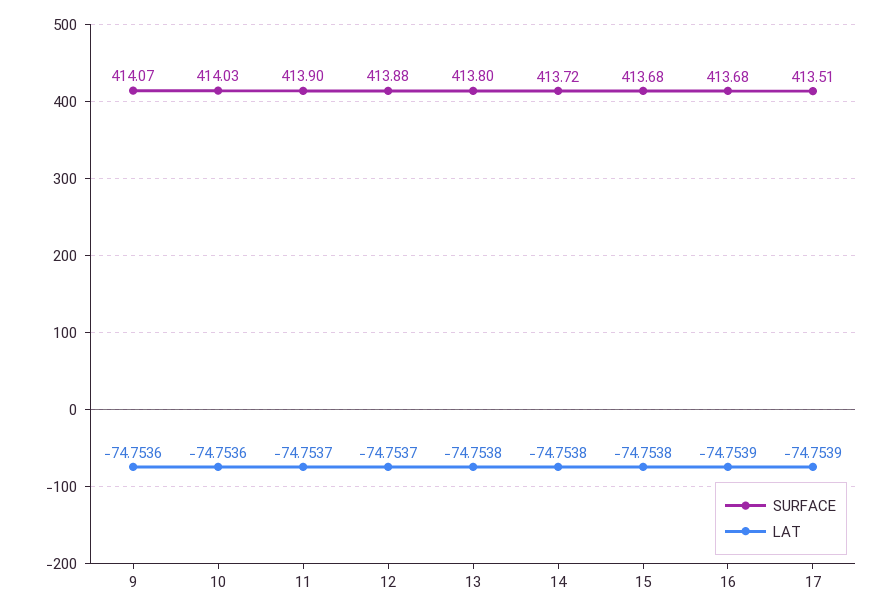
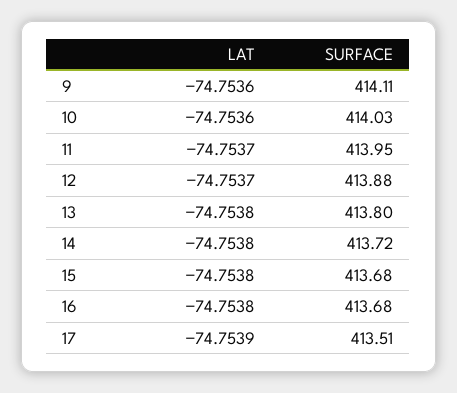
  {
    "SURFACE": {
-     "9": 414.07,
+     "9": 414.11,
      "10": 414.03,
-     "11": 413.9,
+     "11": 413.95,
      "12": 413.88,
      "13": 413.8,
      "14": 413.72,
      "15": 413.68,
      "16": 413.68,
      "17": 413.51
    },
    "LAT": {
      "9": -74.7536,
      "10": -74.7536,
      "11": -74.7537,
      "12": -74.7537,
      "13": -74.7538,
      "14": -74.7538,
      "15": -74.7538,
-     "16": -74.7539,
+     "16": -74.7538,
      "17": -74.7539
    }
  }

